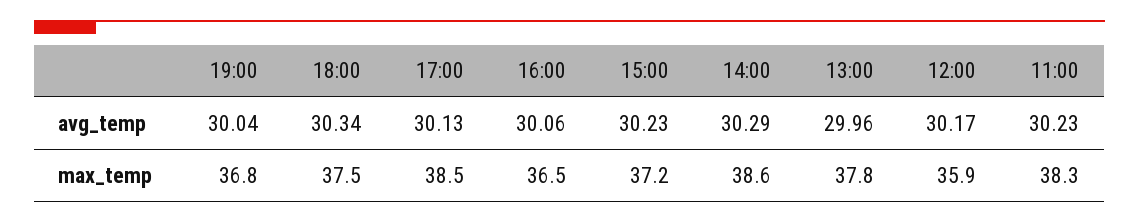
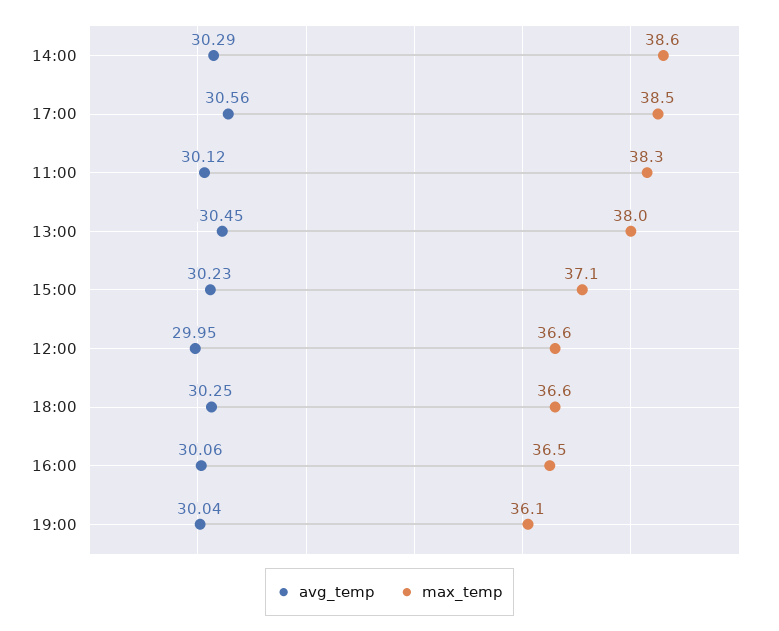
  {
    "avg_temp": {
      "19:00": 30.04,
-     "18:00": 30.34,
+     "18:00": 30.25,
-     "17:00": 30.13,
+     "17:00": 30.56,
      "16:00": 30.06,
      "15:00": 30.23,
      "14:00": 30.29,
-     "13:00": 29.96,
+     "13:00": 30.45,
-     "12:00": 30.17,
+     "12:00": 29.95,
-     "11:00": 30.23
+     "11:00": 30.12
    },
    "max_temp": {
-     "19:00": 36.8,
+     "19:00": 36.1,
-     "18:00": 37.5,
+     "18:00": 36.6,
      "17:00": 38.5,
      "16:00": 36.5,
-     "15:00": 37.2,
+     "15:00": 37.1,
      "14:00": 38.6,
-     "13:00": 37.8,
+     "13:00": 38,
-     "12:00": 35.9,
+     "12:00": 36.6,
      "11:00": 38.3
    }
  }

